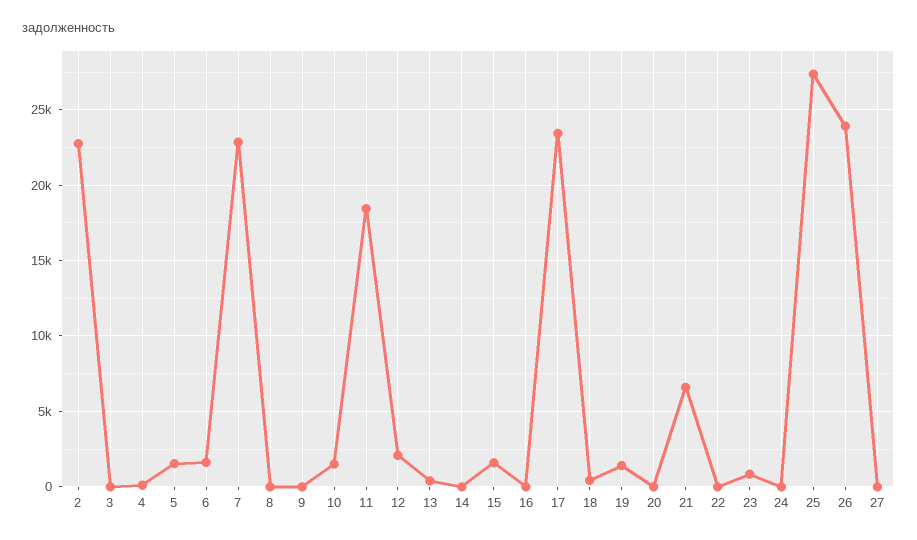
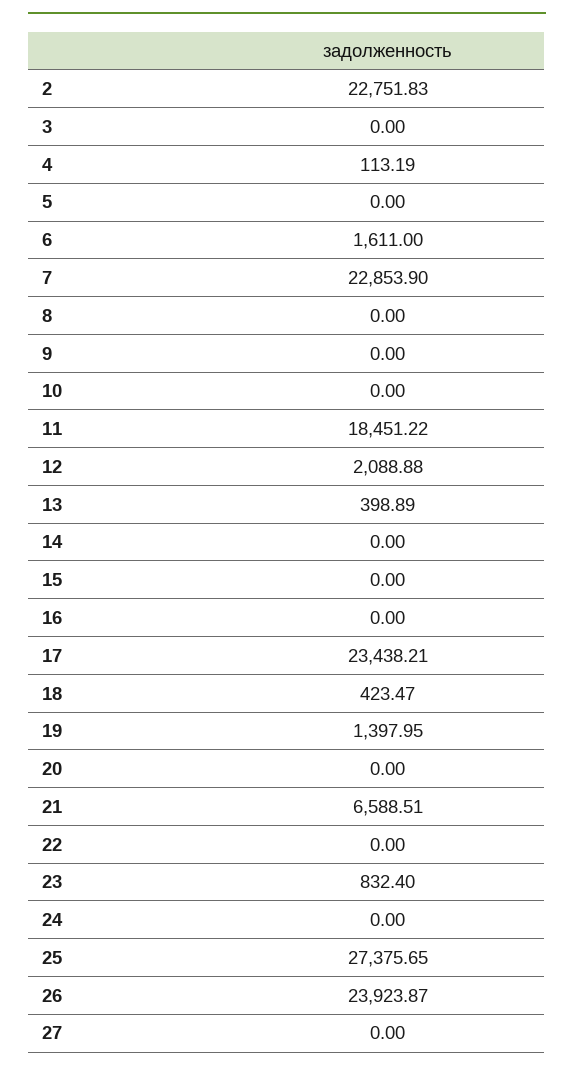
  {
    "2": 22751.83,
    "3": 0,
    "4": 113.19,
-   "5": 1500,
+   "5": 0,
    "6": 1611,
    "7": 22853.9,
    "8": 0,
    "9": 0,
-   "10": 1500,
+   "10": 0,
    "11": 18451.22,
    "12": 2088.88,
    "13": 398.89,
    "14": 0,
-   "15": 1500,
+   "15": 0,
    "16": 0,
    "17": 23438.21,
    "18": 423.47,
    "19": 1397.95,
    "20": 0,
    "21": 6588.51,
    "22": 0,
    "23": 832.4,
    "24": 0,
    "25": 27375.65,
    "26": 23923.87,
    "27": 0
  }

